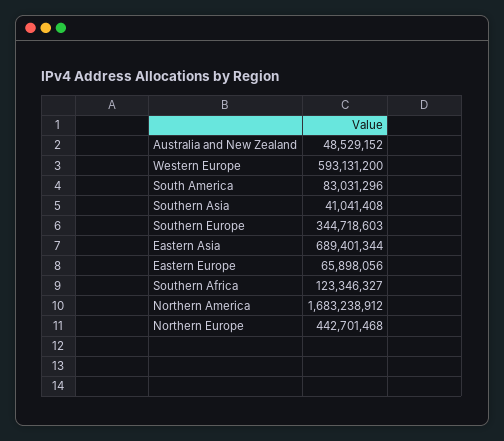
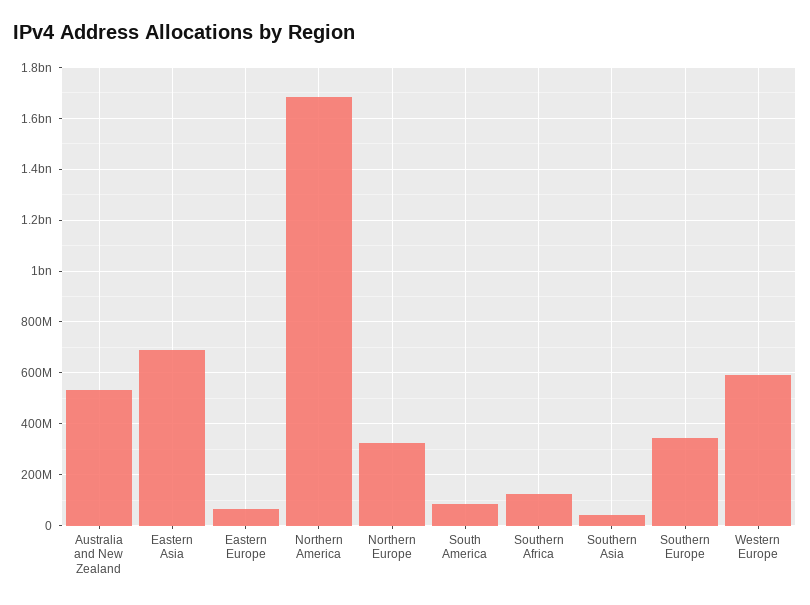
  {
-   "Australia and New Zealand": 48529152,
+   "Australia and New Zealand": 525000000,
    "Western Europe": 593131200,
    "South America": 83031296,
    "Southern Asia": 41041408,
    "Southern Europe": 344718603,
    "Eastern Asia": 689401344,
    "Eastern Europe": 65898056,
    "Southern Africa": 123346327,
    "Northern America": 1683238912,
-   "Northern Europe": 442701468
+   "Northern Europe": 325000000
  }

